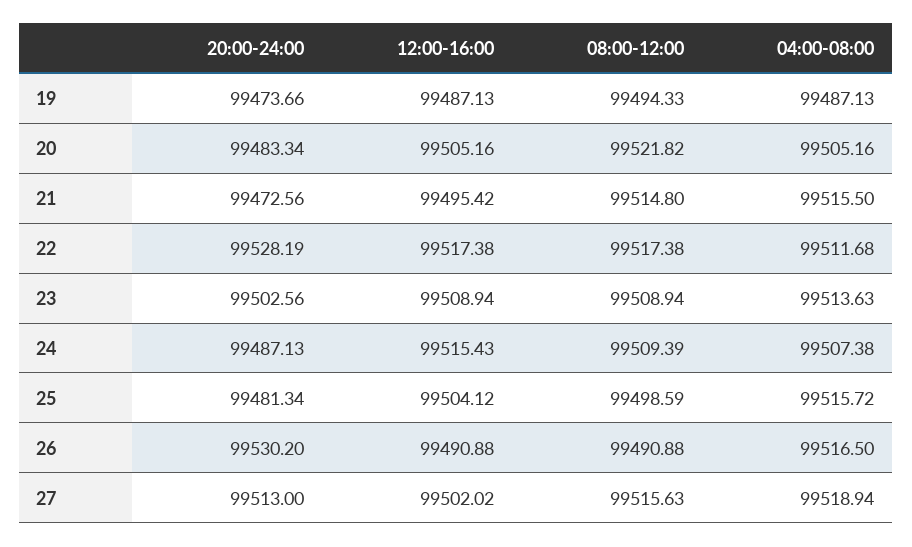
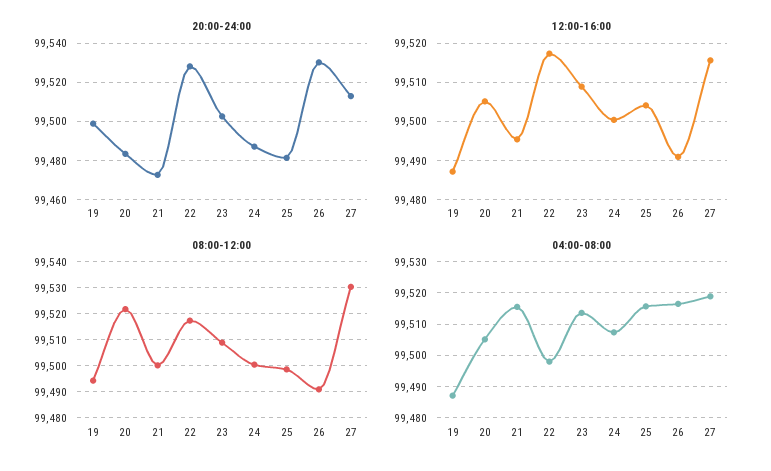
  {
    "20:00-24:00": {
-     "19": 99473.66,
+     "19": 99500,
      "20": 99483.34,
      "21": 99472.56,
      "22": 99528.19,
      "23": 99502.56,
      "24": 99487.13,
      "25": 99481.34,
      "26": 99530.2,
      "27": 99513
    },
    "12:00-16:00": {
      "19": 99487.13,
      "20": 99505.16,
      "21": 99495.42,
      "22": 99517.38,
      "23": 99508.94,
-     "24": 99515.43,
+     "24": 99500,
      "25": 99504.12,
      "26": 99490.88,
-     "27": 99502.02
+     "27": 99516
    },
    "08:00-12:00": {
      "19": 99494.33,
      "20": 99521.82,
-     "21": 99514.8,
+     "21": 99500,
      "22": 99517.38,
      "23": 99508.94,
-     "24": 99509.39,
+     "24": 99500,
      "25": 99498.59,
      "26": 99490.88,
-     "27": 99515.63
+     "27": 99530
    },
    "04:00-08:00": {
      "19": 99487.13,
      "20": 99505.16,
      "21": 99515.5,
-     "22": 99511.68,
+     "22": 99498,
      "23": 99513.63,
      "24": 99507.38,
      "25": 99515.72,
      "26": 99516.5,
      "27": 99518.94
    }
  }

